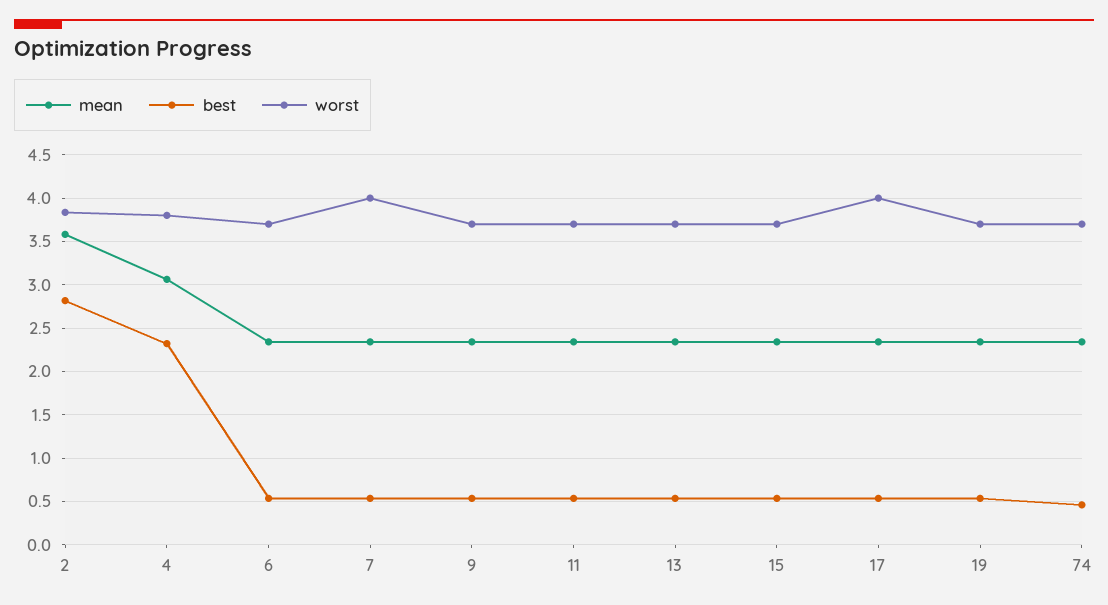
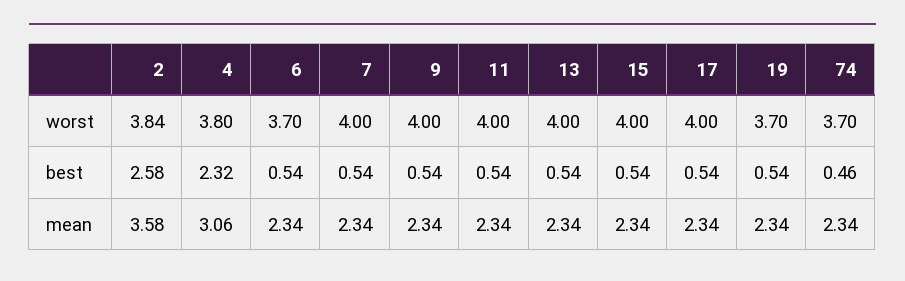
  {
    "mean": {
      "2": 3.58,
      "4": 3.06,
      "6": 2.34,
      "7": 2.34,
      "9": 2.34,
      "11": 2.34,
      "13": 2.34,
      "15": 2.34,
      "17": 2.34,
      "19": 2.34,
      "74": 2.34
    },
    "best": {
-     "2": 2.8,
+     "2": 2.58,
      "4": 2.32,
      "6": 0.54,
      "7": 0.54,
      "9": 0.54,
      "11": 0.54,
      "13": 0.54,
      "15": 0.54,
      "17": 0.54,
      "19": 0.54,
      "74": 0.46
    },
    "worst": {
      "2": 3.84,
      "4": 3.8,
      "6": 3.7,
      "7": 4,
-     "9": 3.7,
+     "9": 4,
-     "11": 3.7,
+     "11": 4,
-     "13": 3.7,
+     "13": 4,
-     "15": 3.7,
+     "15": 4,
      "17": 4,
      "19": 3.7,
      "74": 3.7
    }
  }

